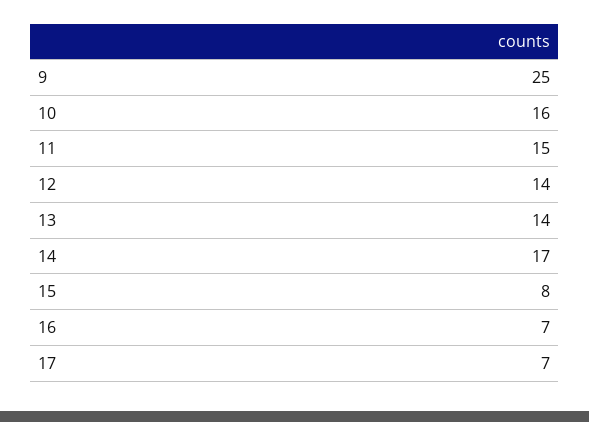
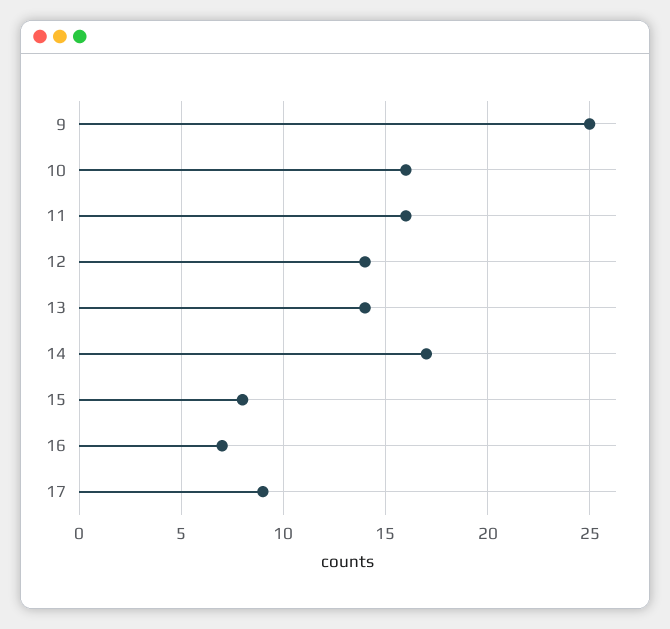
  {
    "9": 25,
    "10": 16,
-   "11": 15,
+   "11": 16,
    "12": 14,
    "13": 14,
    "14": 17,
    "15": 8,
    "16": 7,
-   "17": 7
+   "17": 9
  }

